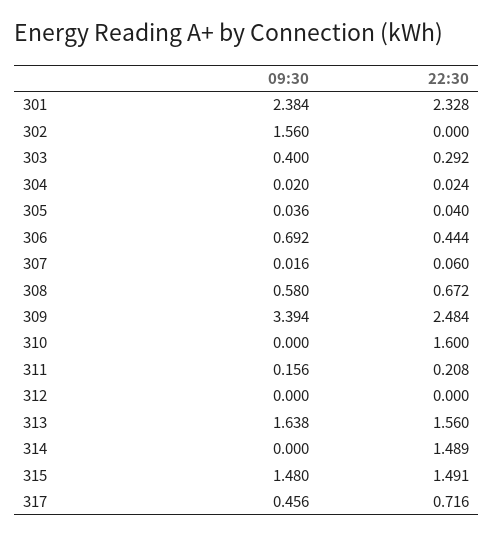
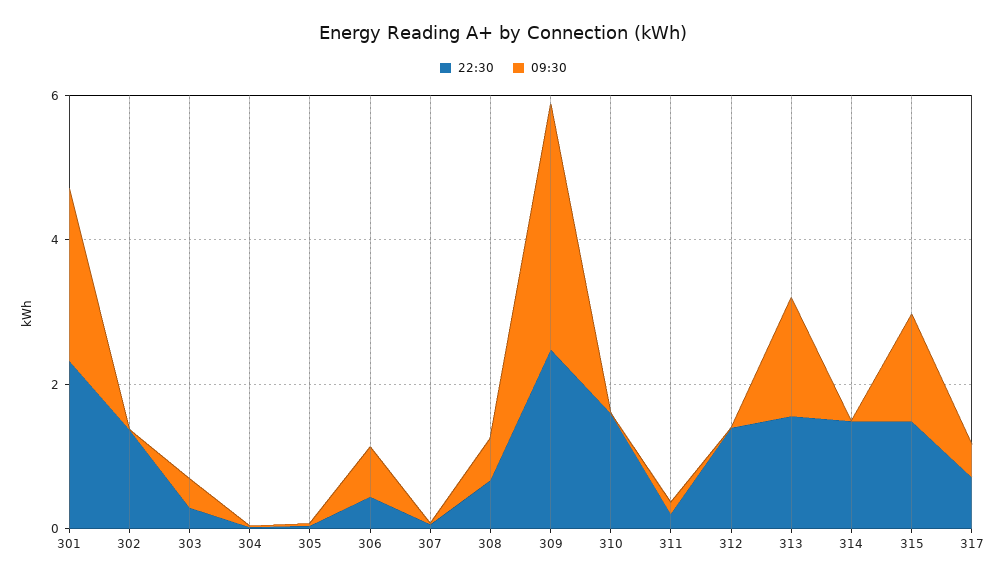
  {
    "09:30": {
      "301": 2.384,
-     "302": 1.56,
+     "302": 0,
      "303": 0.4,
      "304": 0.02,
      "305": 0.036,
      "306": 0.692,
      "307": 0.016,
      "308": 0.58,
      "309": 3.394,
      "310": 0,
      "311": 0.156,
      "312": 0,
      "313": 1.638,
      "314": 0,
      "315": 1.48,
      "317": 0.456
    },
    "22:30": {
      "301": 2.328,
-     "302": 0,
+     "302": 1.5,
      "303": 0.292,
      "304": 0.024,
      "305": 0.04,
      "306": 0.444,
      "307": 0.06,
      "308": 0.672,
      "309": 2.484,
      "310": 1.6,
      "311": 0.208,
-     "312": 0,
+     "312": 1.5,
      "313": 1.56,
      "314": 1.489,
      "315": 1.491,
      "317": 0.716
    }
  }

